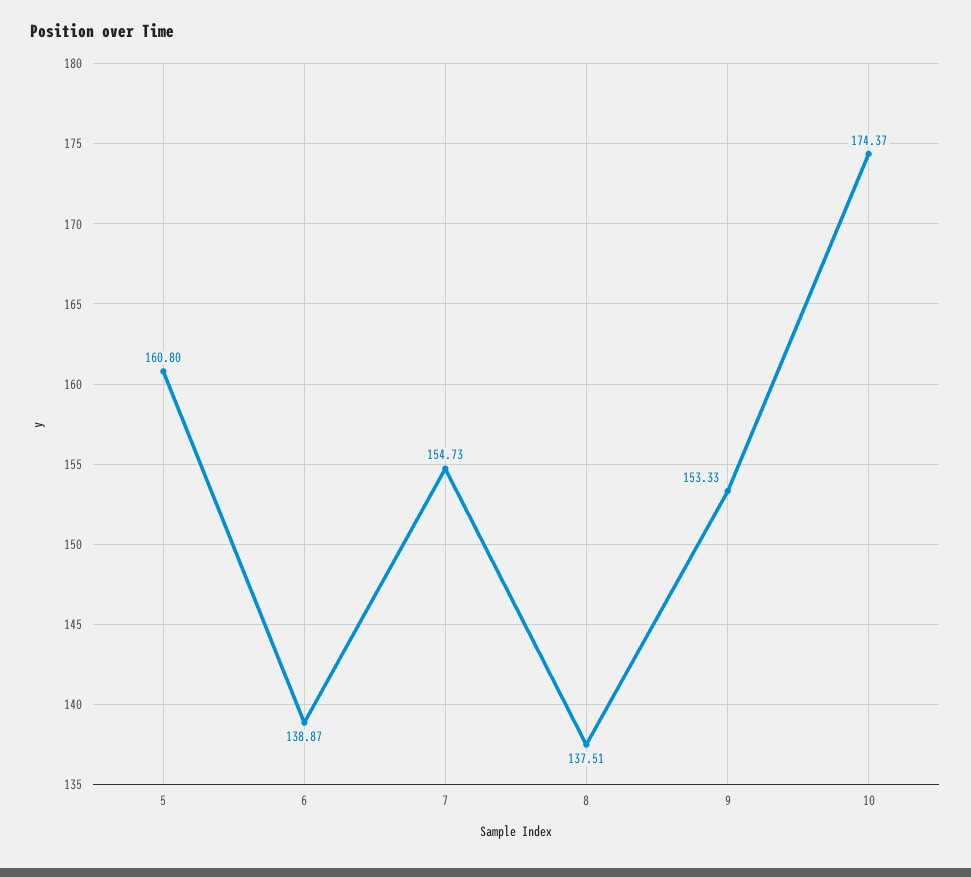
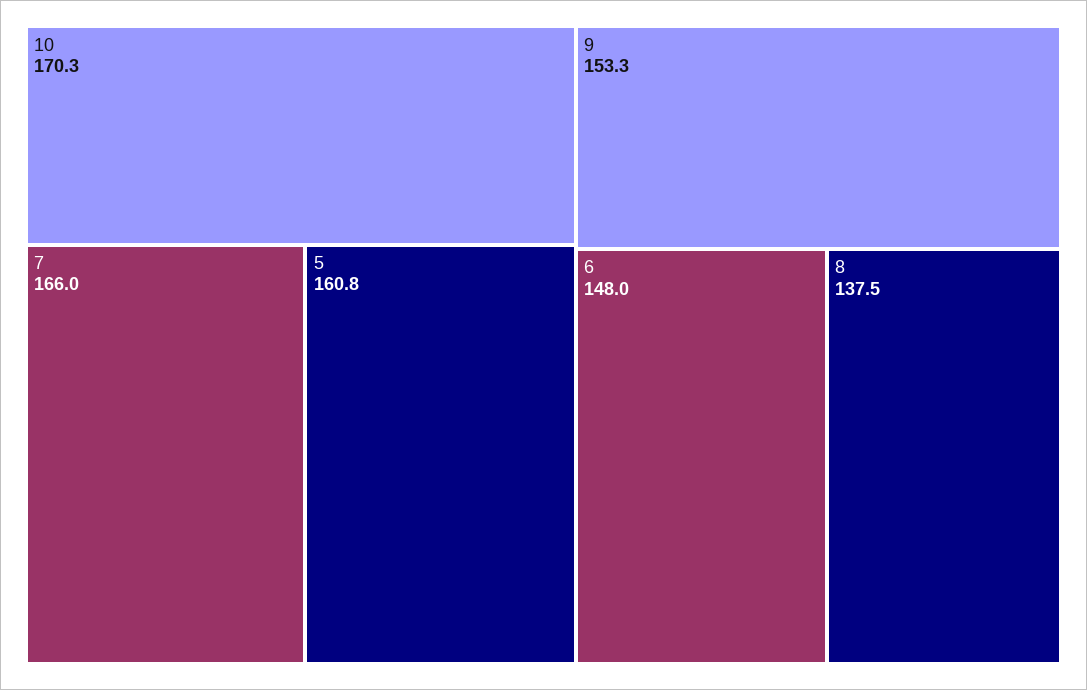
  {
    "5": 160.8,
-   "6": 138.87,
+   "6": 148,
-   "7": 154.73,
+   "7": 166,
    "8": 137.51,
    "9": 153.33,
-   "10": 174.37
+   "10": 170.3
  }

